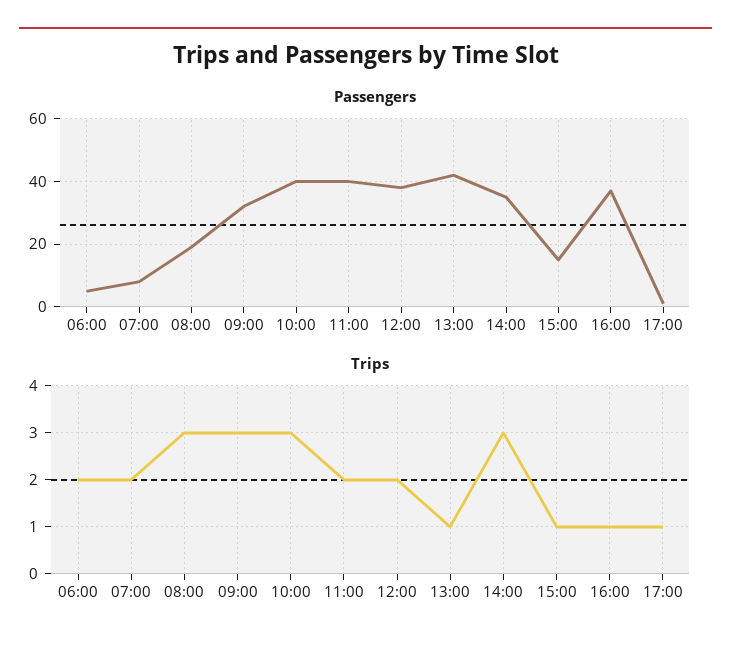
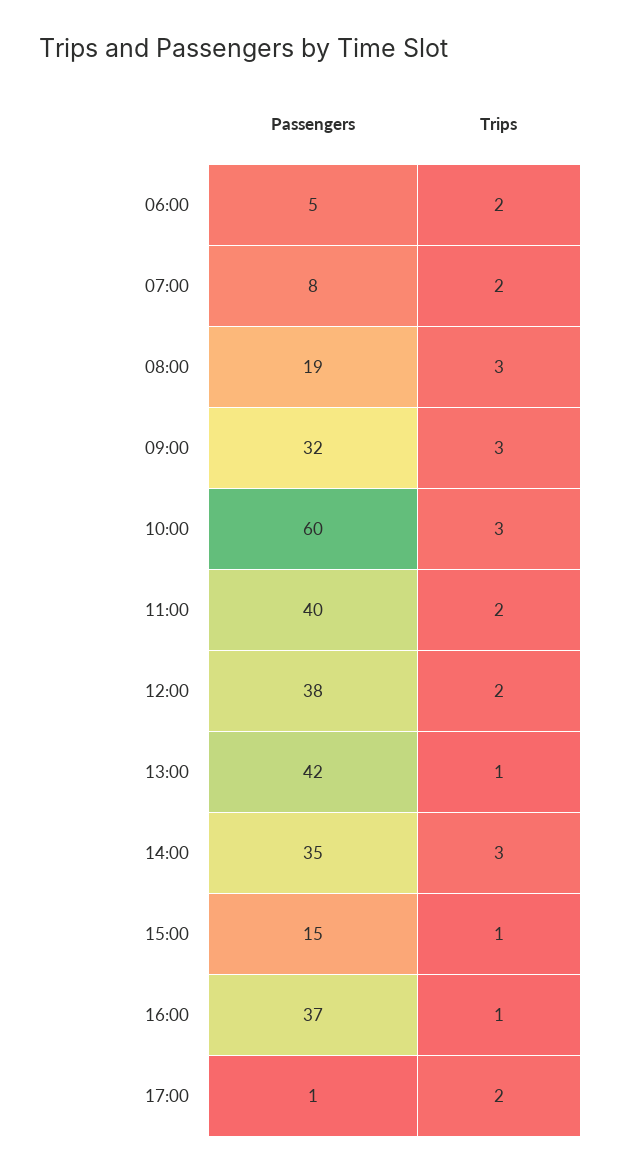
  {
    "Passengers": {
      "06:00": 5,
      "07:00": 8,
      "08:00": 19,
      "09:00": 32,
-     "10:00": 40,
+     "10:00": 60,
      "11:00": 40,
      "12:00": 38,
      "13:00": 42,
      "14:00": 35,
      "15:00": 15,
      "16:00": 37,
      "17:00": 1
    },
    "Trips": {
      "06:00": 2,
      "07:00": 2,
      "08:00": 3,
      "09:00": 3,
      "10:00": 3,
      "11:00": 2,
      "12:00": 2,
      "13:00": 1,
      "14:00": 3,
      "15:00": 1,
      "16:00": 1,
-     "17:00": 1
+     "17:00": 2
    }
  }

